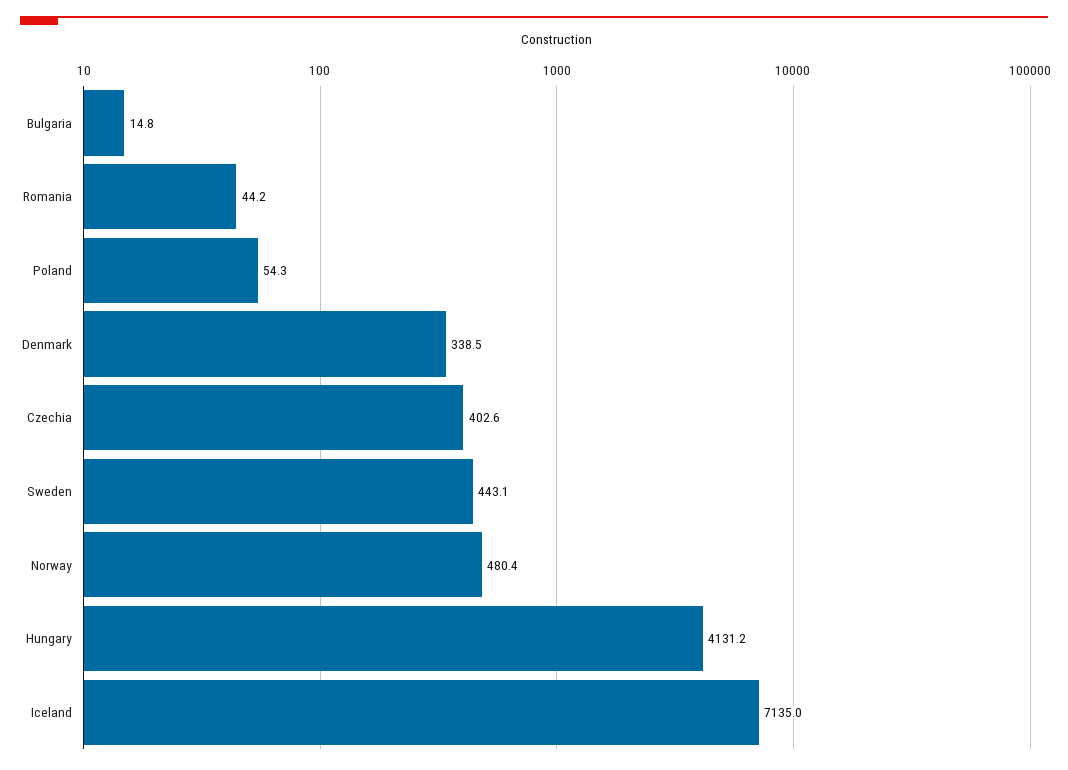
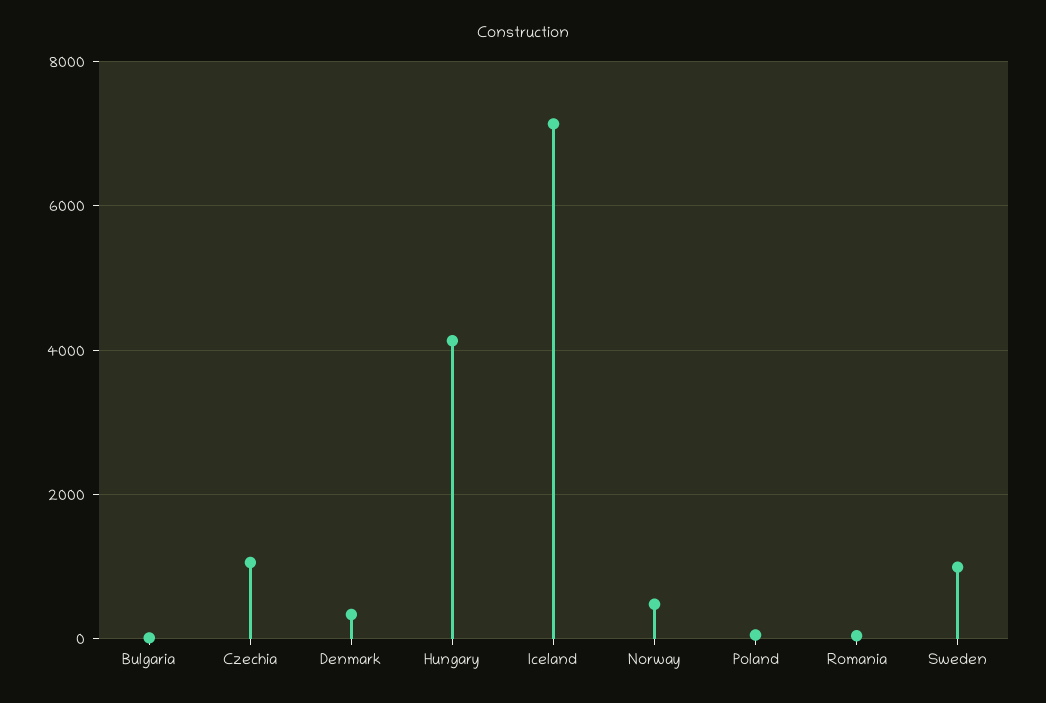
  {
    "Bulgaria": 14.8,
    "Romania": 44.2,
    "Poland": 54.3,
    "Denmark": 338.5,
-   "Czechia": 402.6,
+   "Czechia": 1000,
-   "Sweden": 443.1,
+   "Sweden": 1000,
    "Norway": 480.4,
    "Hungary": 4131.2,
    "Iceland": 7135
  }

